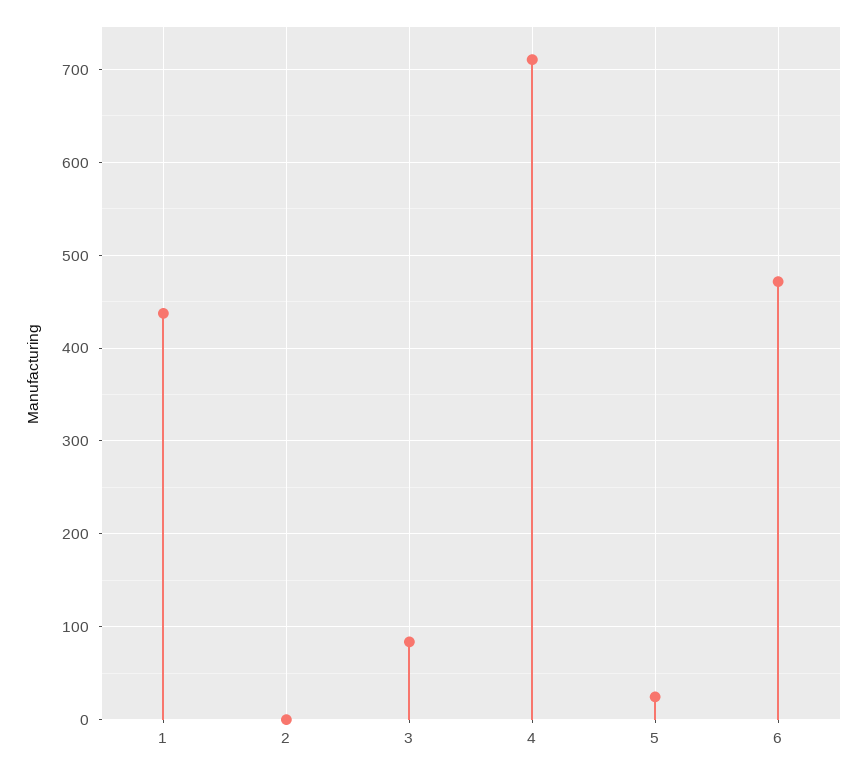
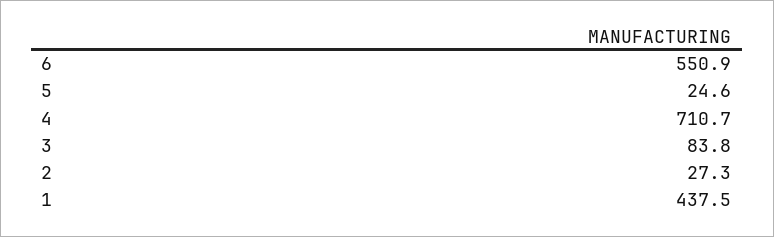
  {
    "1": 437.5,
-   "2": 0,
+   "2": 27.3,
    "3": 83.8,
    "4": 710.7,
    "5": 24.6,
-   "6": 470
+   "6": 550.9
  }

